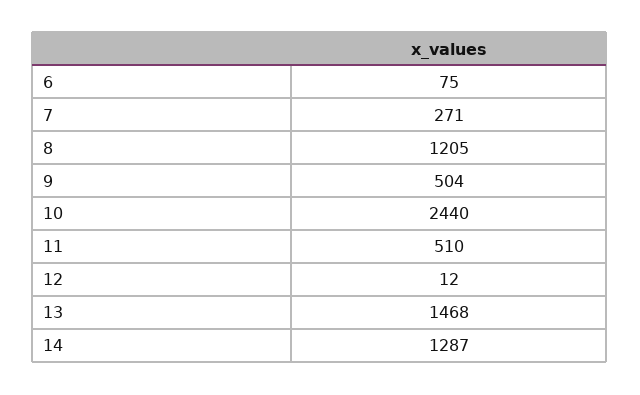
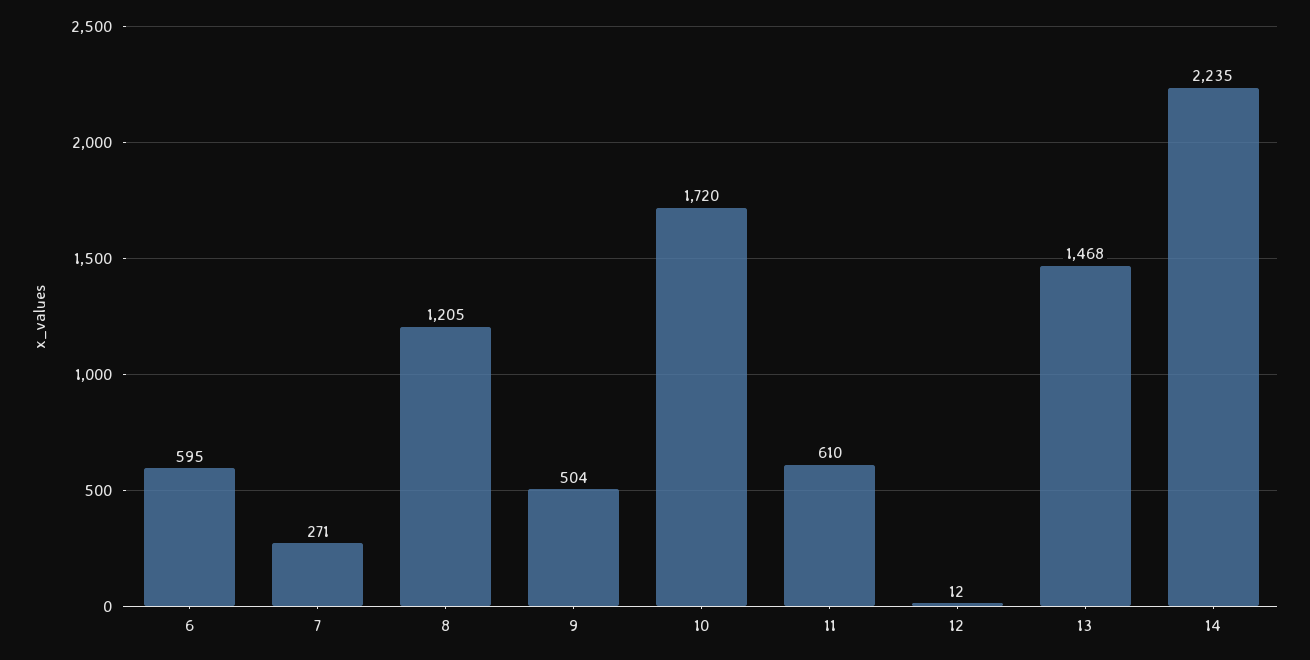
  {
-   "6": 75,
+   "6": 595,
    "7": 271,
    "8": 1205,
    "9": 504,
-   "10": 2440,
+   "10": 1720,
-   "11": 510,
+   "11": 610,
    "12": 12,
    "13": 1468,
-   "14": 1287
+   "14": 2235
  }

